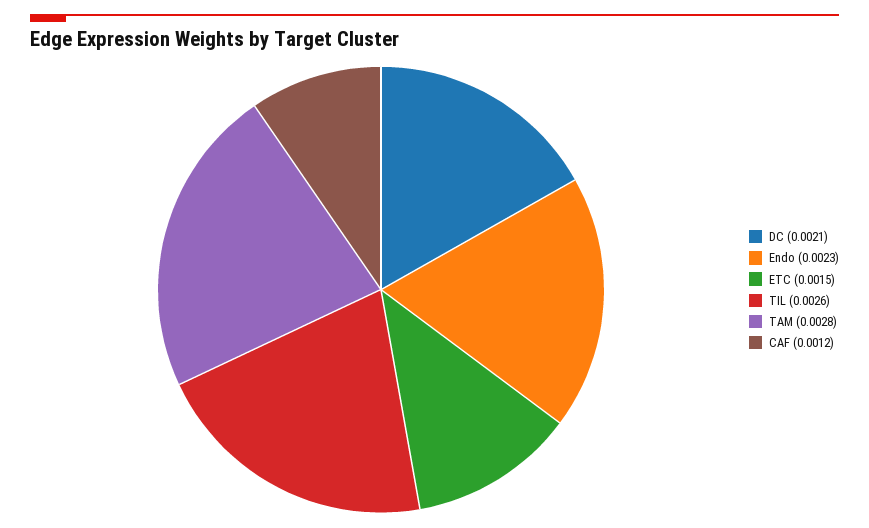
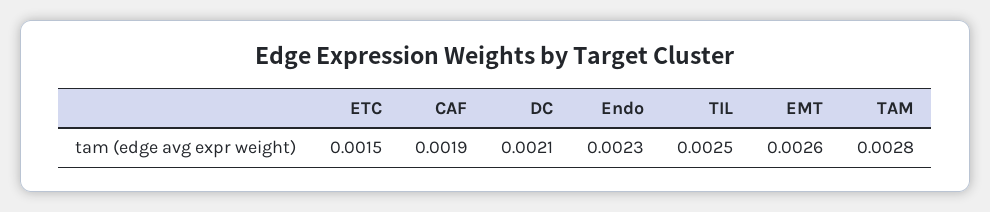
  {
    "DC": 0.0021,
    "Endo": 0.0023,
    "ETC": 0.0015,
-   "TIL": 0.0026,
+   "TIL": 0.0025,
    "TAM": 0.0028,
-   "CAF": 0.0012
+   "CAF": 0.0019,
+   "EMT": 0.0026
  }

